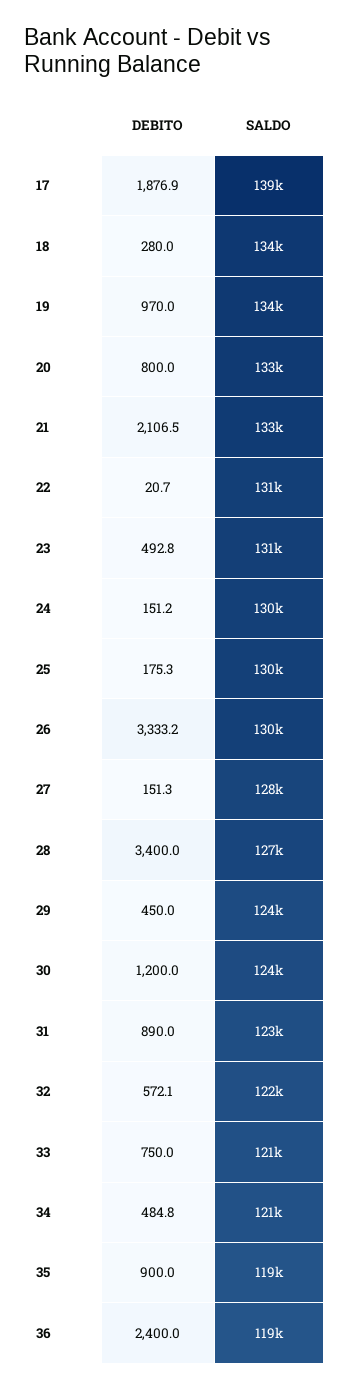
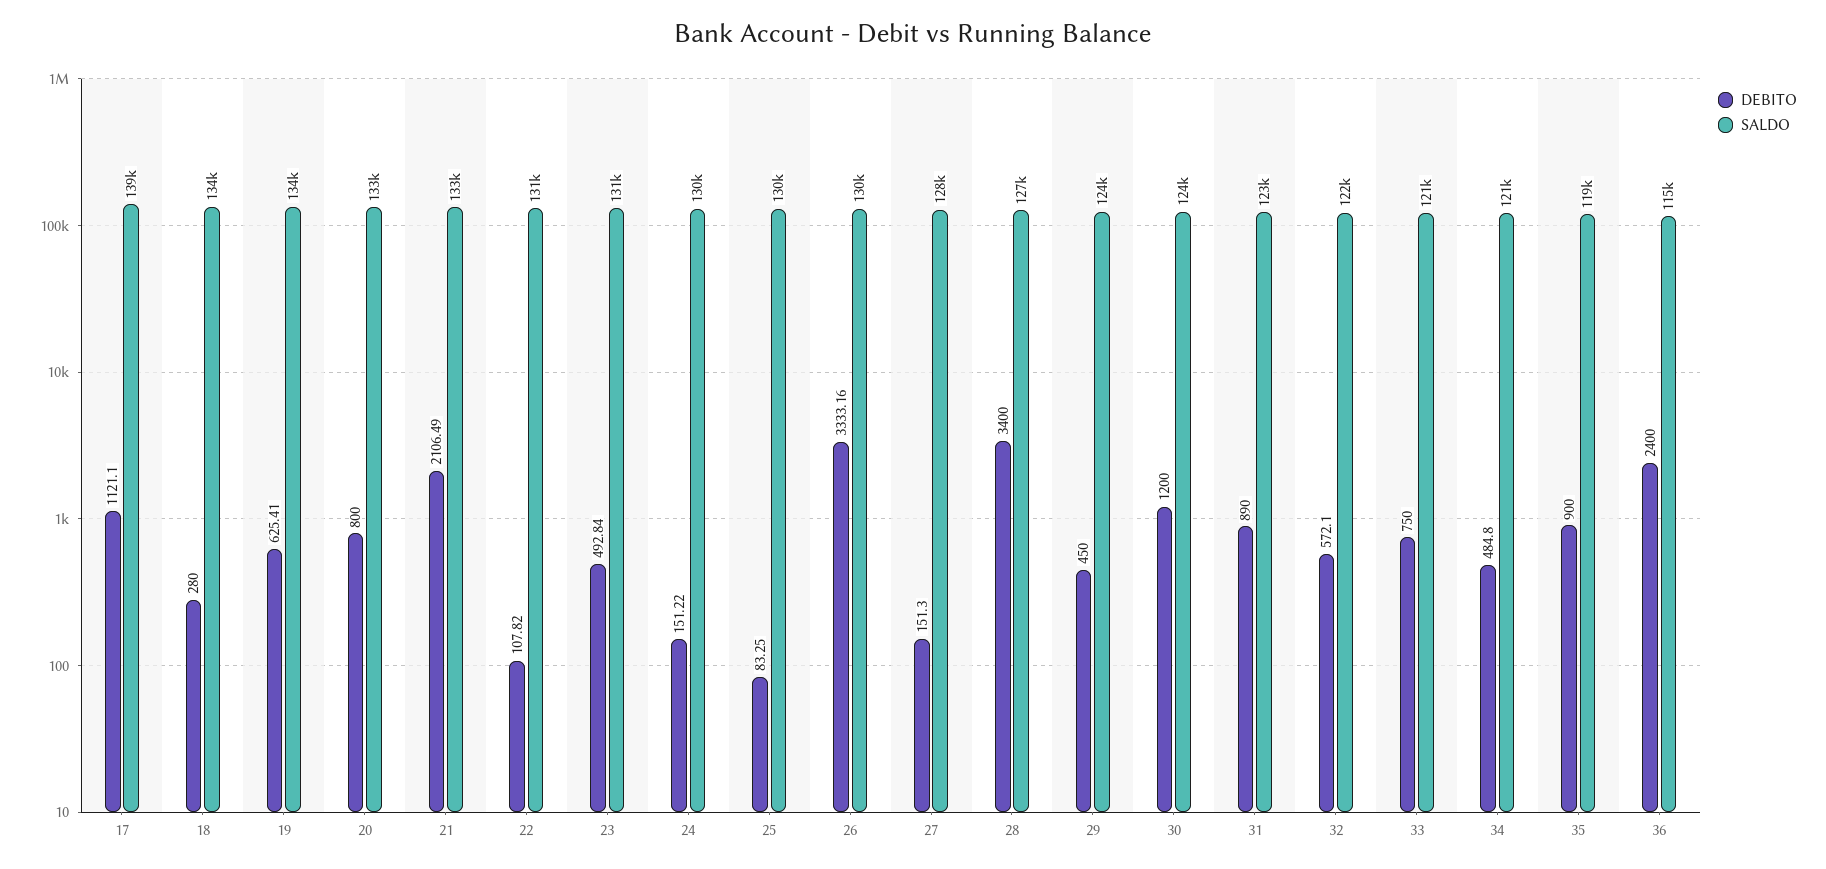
  {
    "DEBITO": {
-     "17": 1876.9,
+     "17": 1121.1,
      "18": 280,
-     "19": 970,
+     "19": 625.41,
      "20": 800,
      "21": 2106.49,
-     "22": 20.7,
+     "22": 107.82,
      "23": 492.84,
      "24": 151.22,
-     "25": 175.3,
+     "25": 83.25,
      "26": 3333.16,
      "27": 151.3,
      "28": 3400,
      "29": 450,
      "30": 1200,
      "31": 890,
      "32": 572.1,
      "33": 750,
      "34": 484.8,
      "35": 900,
      "36": 2400
    },
    "SALDO": {
      "17": 139000,
      "18": 134000,
      "19": 134000,
      "20": 133000,
      "21": 133000,
      "22": 131000,
      "23": 131000,
      "24": 130000,
      "25": 130000,
      "26": 130000,
      "27": 128000,
      "28": 127000,
      "29": 124000,
      "30": 124000,
      "31": 123000,
      "32": 122000,
      "33": 121000,
      "34": 121000,
      "35": 119000,
-     "36": 119000
+     "36": 115000
    }
  }

